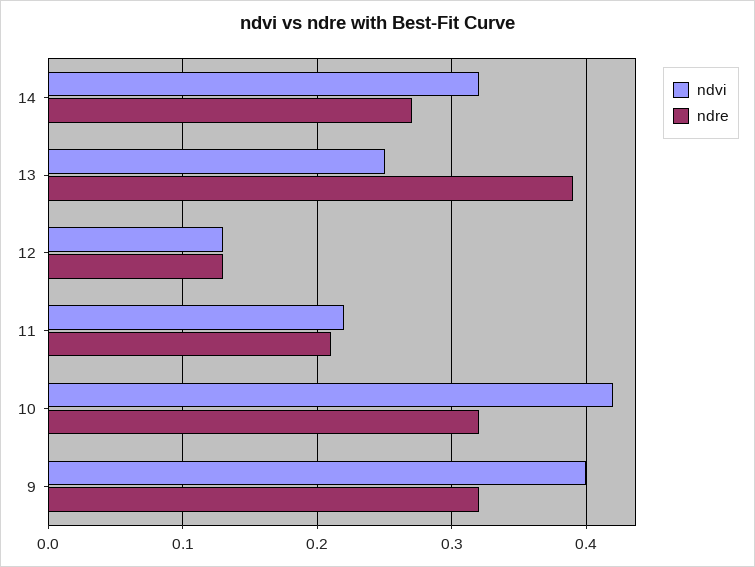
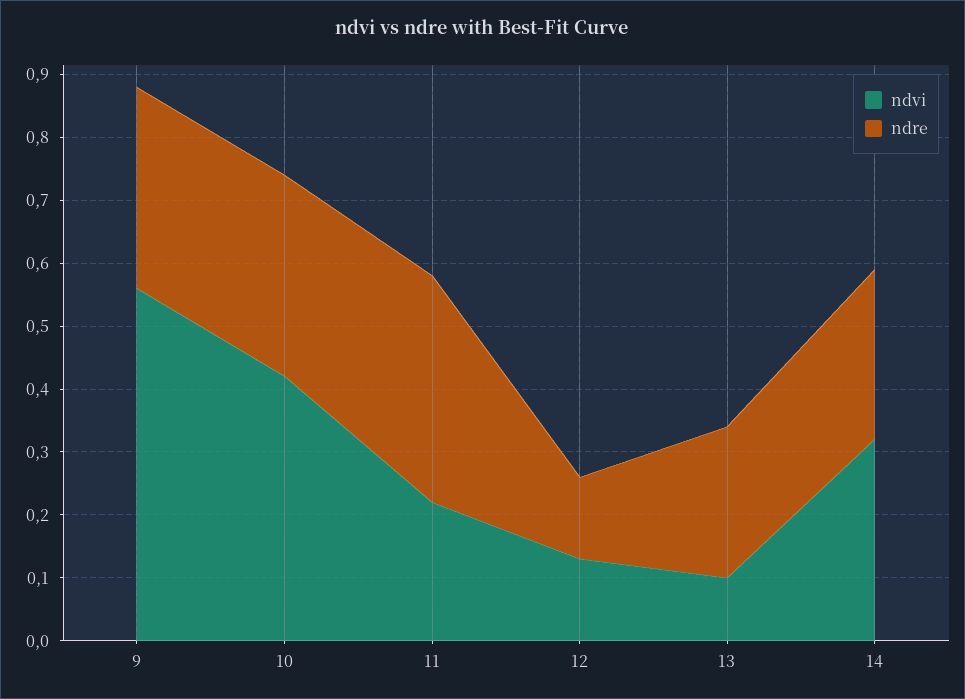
  {
    "ndvi": {
      "14": 0.32,
-     "13": 0.25,
+     "13": 0.1,
      "12": 0.13,
      "11": 0.22,
      "10": 0.42,
-     "9": 0.4
+     "9": 0.55
    },
    "ndre": {
      "14": 0.27,
-     "13": 0.39,
+     "13": 0.25,
      "12": 0.13,
-     "11": 0.21,
+     "11": 0.35,
      "10": 0.32,
      "9": 0.32
    }
  }

